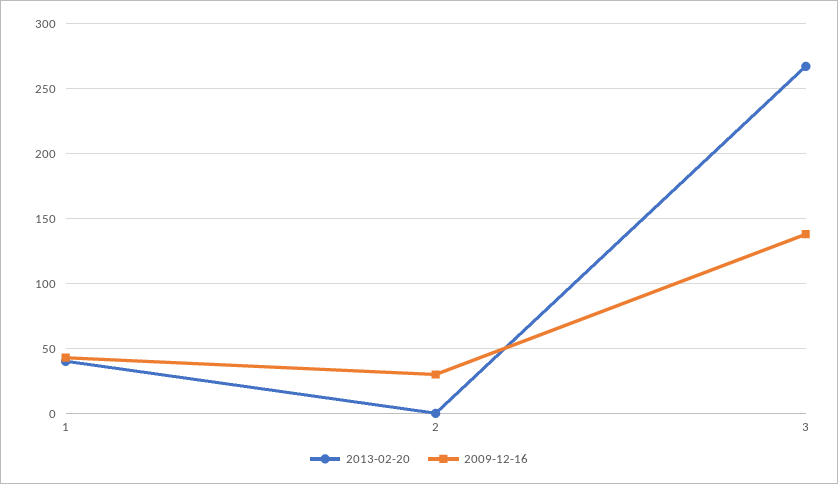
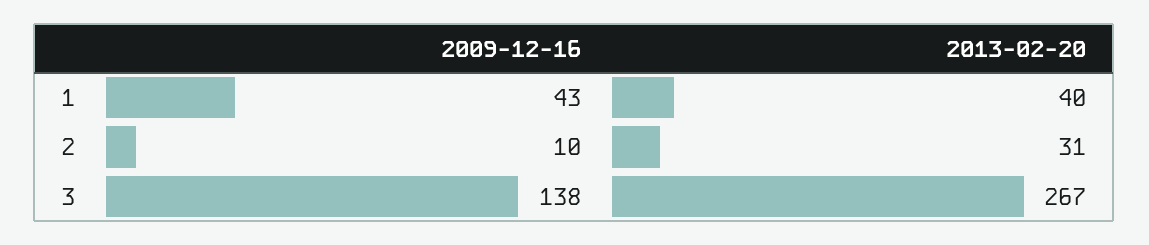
  {
    "2013-02-20": {
      "1": 40,
-     "2": 0,
+     "2": 31,
      "3": 267
    },
    "2009-12-16": {
      "1": 43,
-     "2": 30,
+     "2": 10,
      "3": 138
    }
  }

